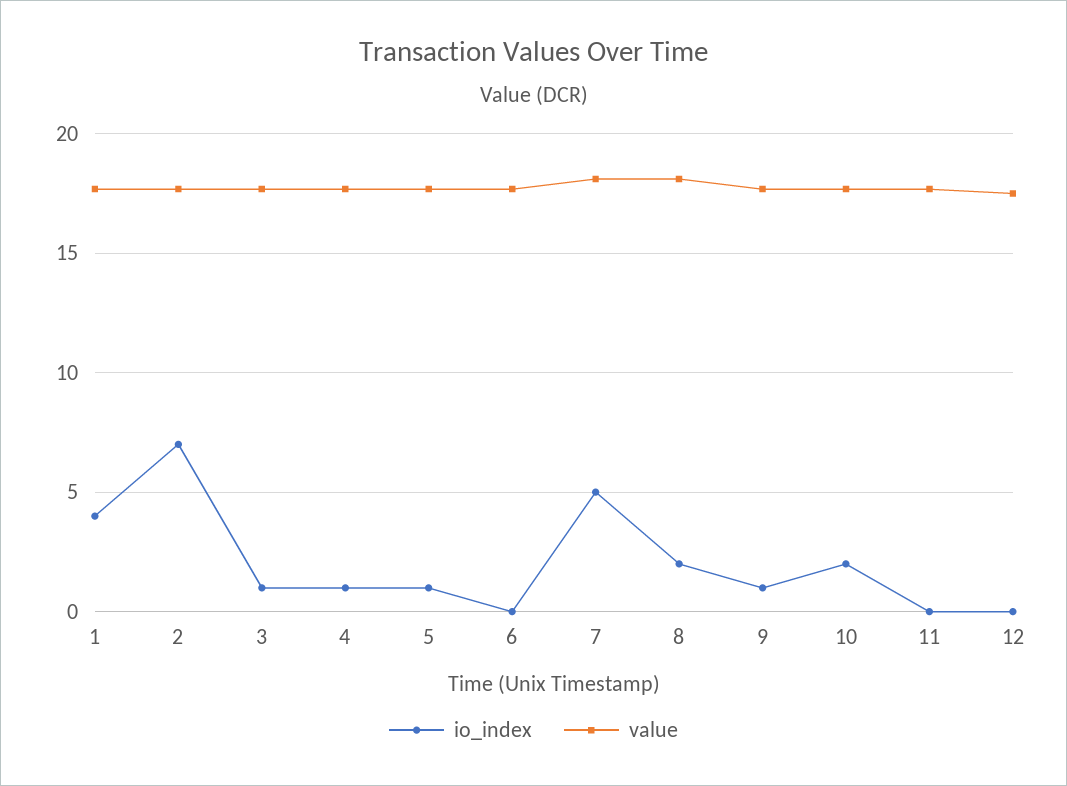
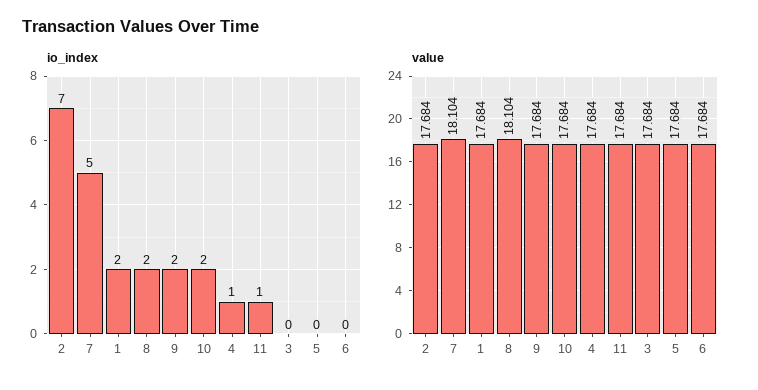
  {
    "io_index": {
-     "1": 4,
+     "1": 2,
      "2": 7,
-     "3": 1,
+     "3": 0,
      "4": 1,
-     "5": 1,
+     "5": 0,
      "6": 0,
      "7": 5,
      "8": 2,
-     "9": 1,
+     "9": 2,
      "10": 2,
-     "11": 0,
+     "11": 1
-     "12": 0
    },
    "value": {
      "1": 17.684,
      "2": 17.684,
      "3": 17.684,
      "4": 17.684,
      "5": 17.684,
      "6": 17.684,
      "7": 18.104,
      "8": 18.104,
      "9": 17.684,
      "10": 17.684,
-     "11": 17.684,
+     "11": 17.684
-     "12": 17.5
    }
  }

